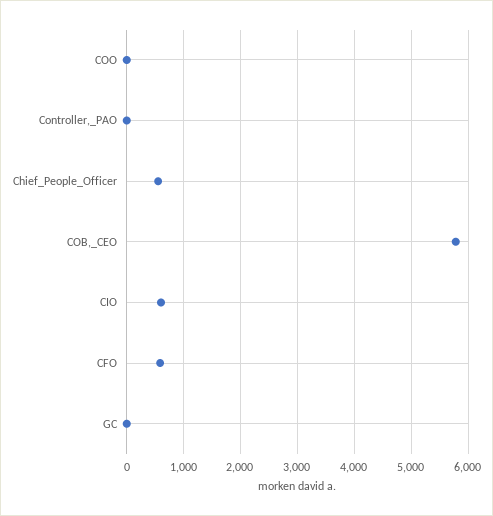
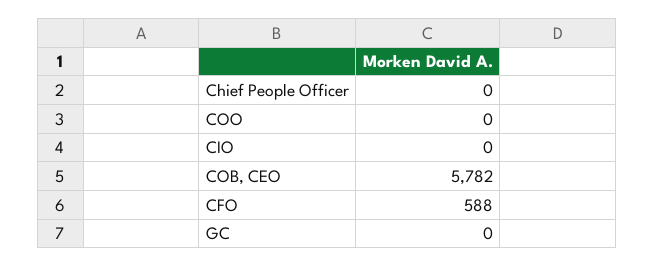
  {
    "COO": 0,
-   "Controller,_PAO": 0,
-   "Chief_People_Officer": 600,
+   "Chief_People_Officer": 0,
    "COB,_CEO": 5782,
-   "CIO": 600,
+   "CIO": 0,
    "CFO": 588,
    "GC": 0
  }

